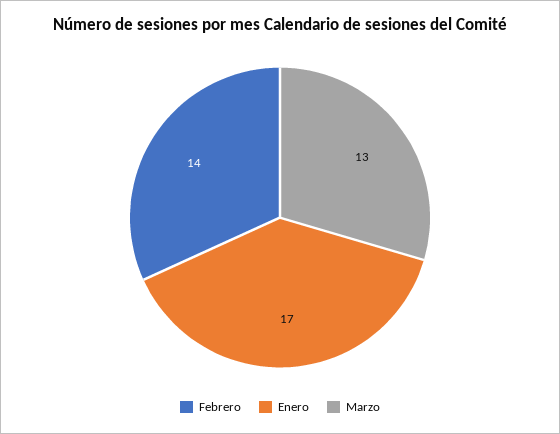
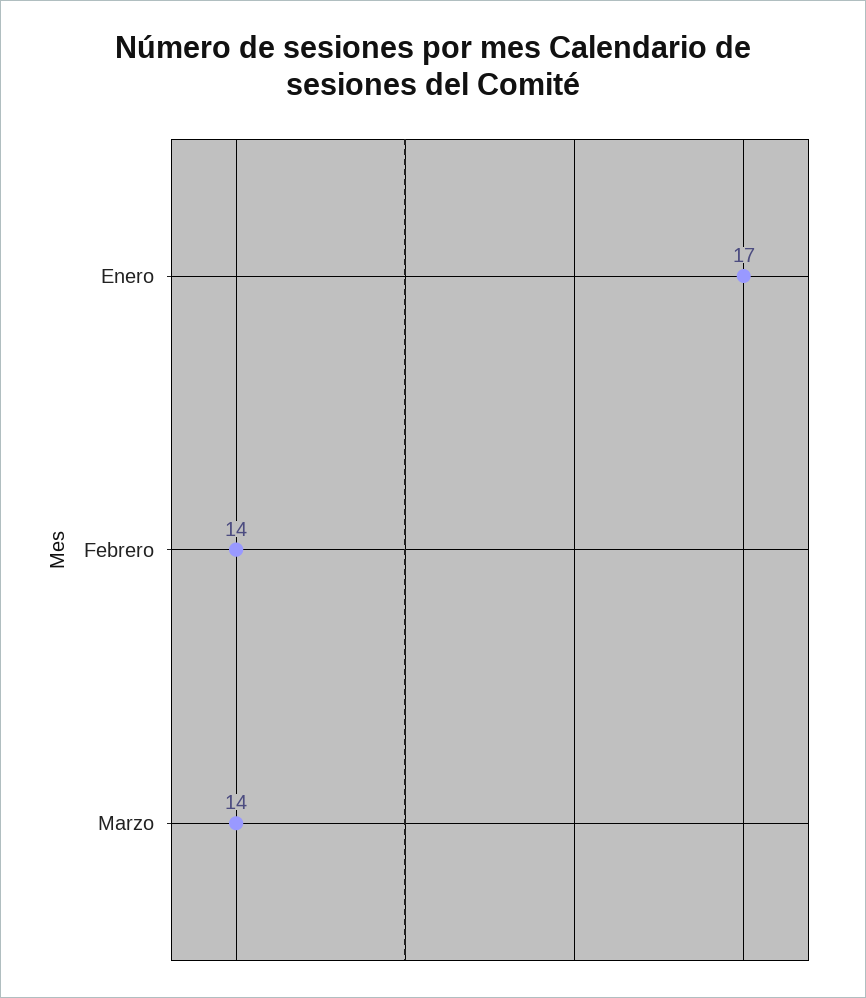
  {
    "Febrero": 14,
    "Enero": 17,
-   "Marzo": 13
+   "Marzo": 14
  }

